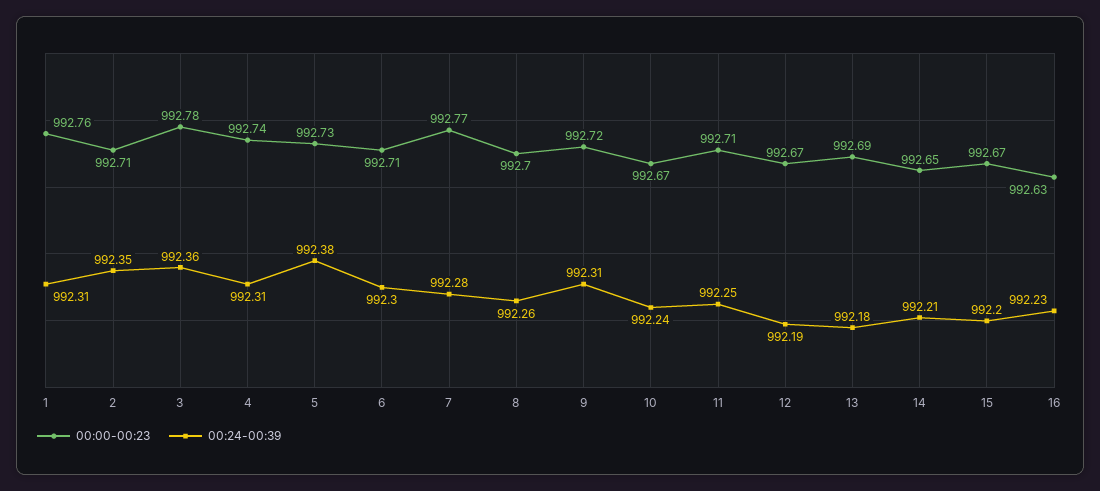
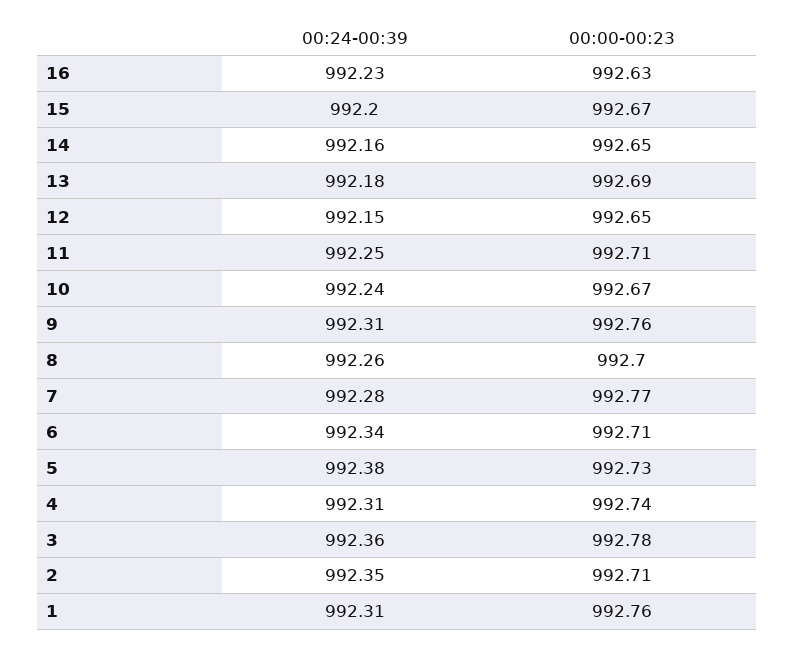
  {
    "00:00-00:23": {
      "1": 992.76,
      "2": 992.71,
      "3": 992.78,
      "4": 992.74,
      "5": 992.73,
      "6": 992.71,
      "7": 992.77,
      "8": 992.7,
-     "9": 992.72,
+     "9": 992.76,
      "10": 992.67,
      "11": 992.71,
-     "12": 992.67,
+     "12": 992.65,
      "13": 992.69,
      "14": 992.65,
      "15": 992.67,
      "16": 992.63
    },
    "00:24-00:39": {
      "1": 992.31,
      "2": 992.35,
      "3": 992.36,
      "4": 992.31,
      "5": 992.38,
-     "6": 992.3,
+     "6": 992.34,
      "7": 992.28,
      "8": 992.26,
      "9": 992.31,
      "10": 992.24,
      "11": 992.25,
-     "12": 992.19,
+     "12": 992.15,
      "13": 992.18,
-     "14": 992.21,
+     "14": 992.16,
      "15": 992.2,
      "16": 992.23
    }
  }

